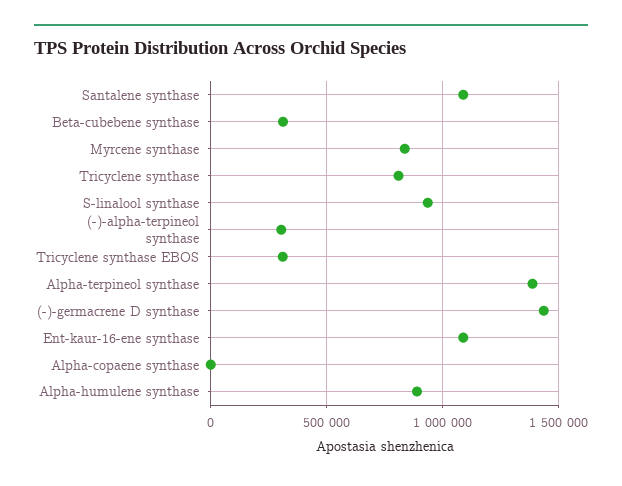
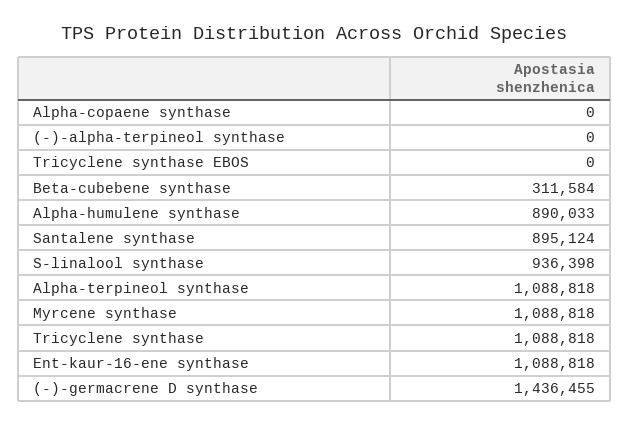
  {
-   "Santalene synthase": 1100000,
+   "Santalene synthase": 895124,
    "Beta-cubebene synthase": 311584,
-   "Myrcene synthase": 850000,
+   "Myrcene synthase": 1088818,
-   "Tricyclene synthase": 800000,
+   "Tricyclene synthase": 1088818,
    "S-linalool synthase": 936398,
-   "(-)-alpha-terpineol synthase": 300000,
+   "(-)-alpha-terpineol synthase": 0,
-   "Tricyclene synthase EBOS": 300000,
+   "Tricyclene synthase EBOS": 0,
-   "Alpha-terpineol synthase": 1400000,
+   "Alpha-terpineol synthase": 1088818,
    "(-)-germacrene D synthase": 1436455,
    "Ent-kaur-16-ene synthase": 1088818,
    "Alpha-copaene synthase": 0,
    "Alpha-humulene synthase": 890033
  }

